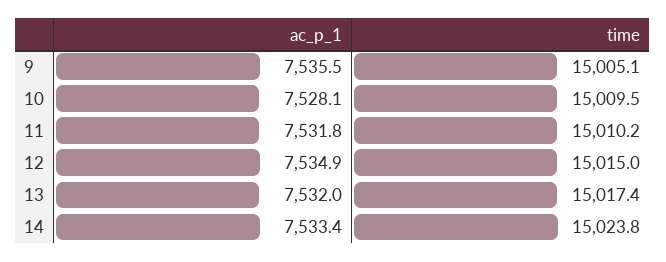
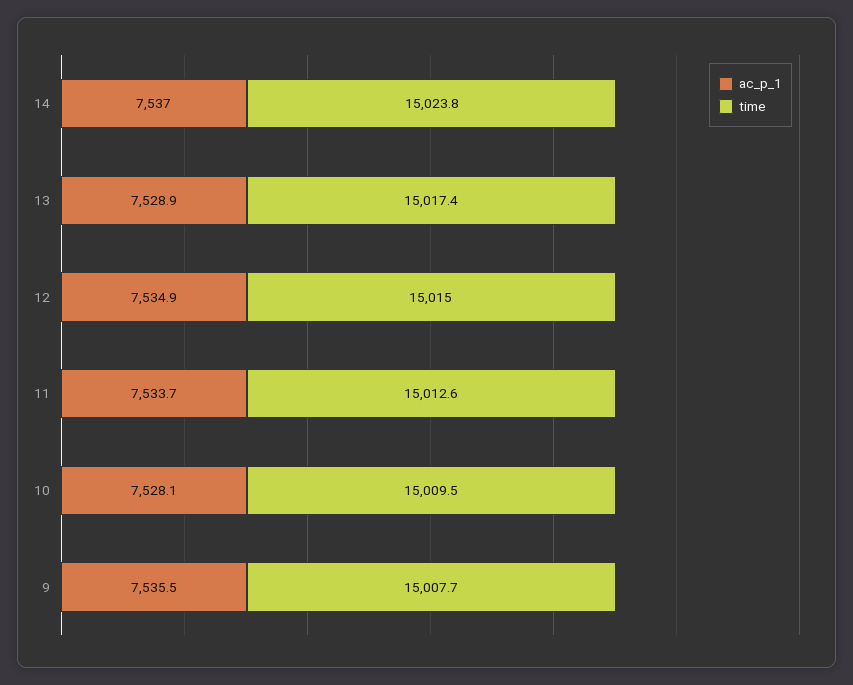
  {
    "ac_p_1": {
      "9": 7535.5,
      "10": 7528.1,
-     "11": 7531.8,
+     "11": 7533.7,
      "12": 7534.9,
-     "13": 7532,
+     "13": 7528.9,
-     "14": 7533.4
+     "14": 7537
    },
    "time": {
-     "9": 15005.1,
+     "9": 15007.7,
      "10": 15009.5,
-     "11": 15010.2,
+     "11": 15012.6,
      "12": 15015,
      "13": 15017.4,
      "14": 15023.8
    }
  }

